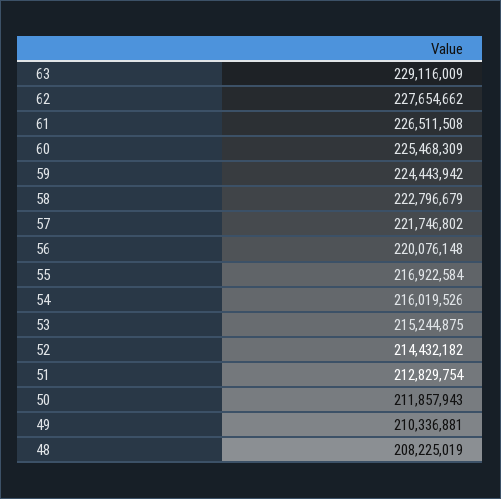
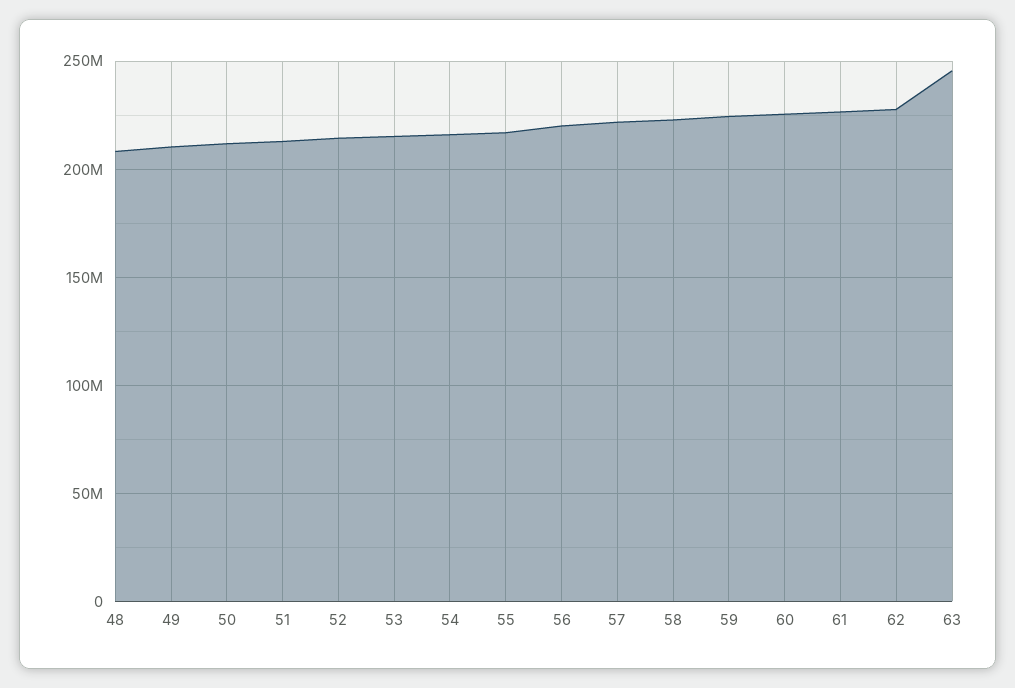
  {
-   "63": 229116009,
+   "63": 245000000,
    "62": 227654662,
    "61": 226511508,
    "60": 225468309,
    "59": 224443942,
    "58": 222796679,
    "57": 221746802,
    "56": 220076148,
    "55": 216922584,
    "54": 216019526,
    "53": 215244875,
    "52": 214432182,
    "51": 212829754,
    "50": 211857943,
    "49": 210336881,
    "48": 208225019
  }

